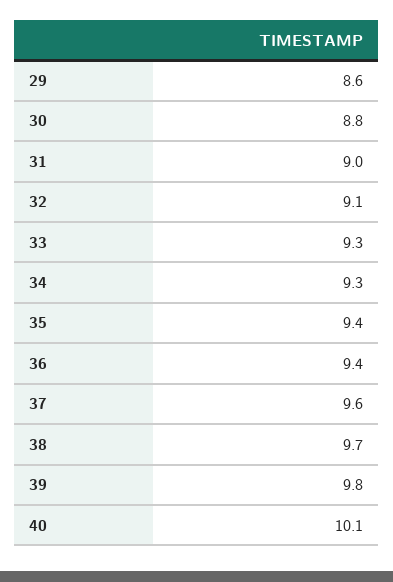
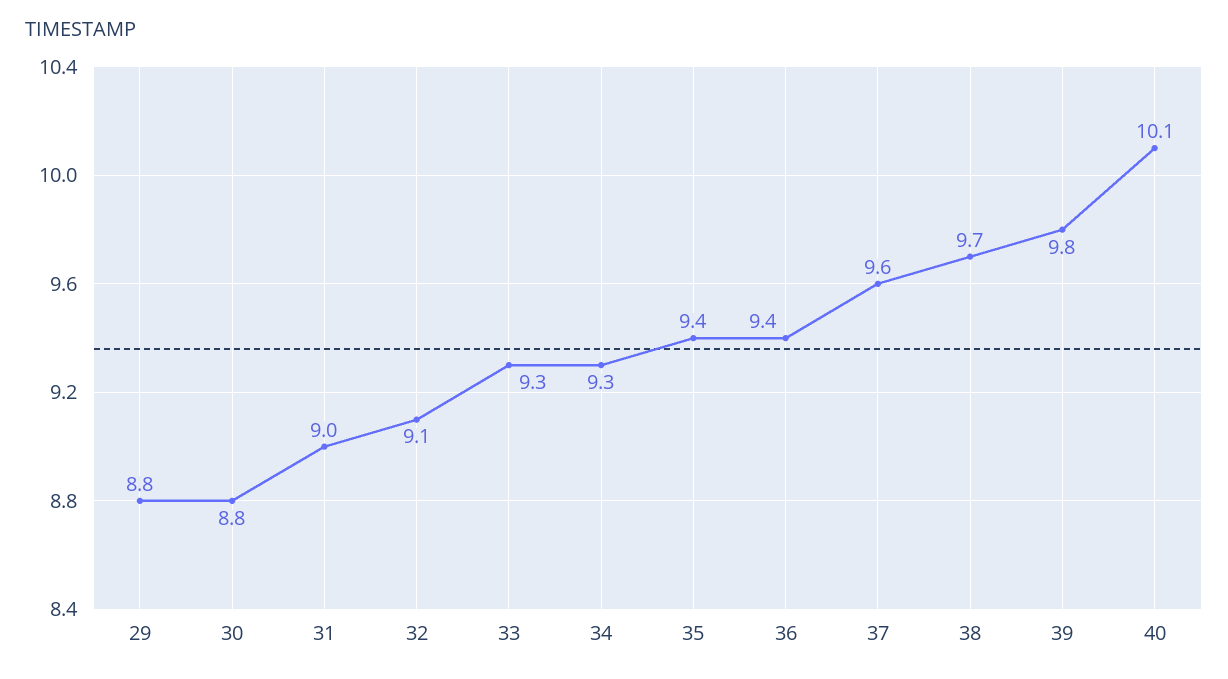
  {
-   "29": 8.6,
+   "29": 8.8,
    "30": 8.8,
    "31": 9,
    "32": 9.1,
    "33": 9.3,
    "34": 9.3,
    "35": 9.4,
    "36": 9.4,
    "37": 9.6,
    "38": 9.7,
    "39": 9.8,
    "40": 10.1
  }

